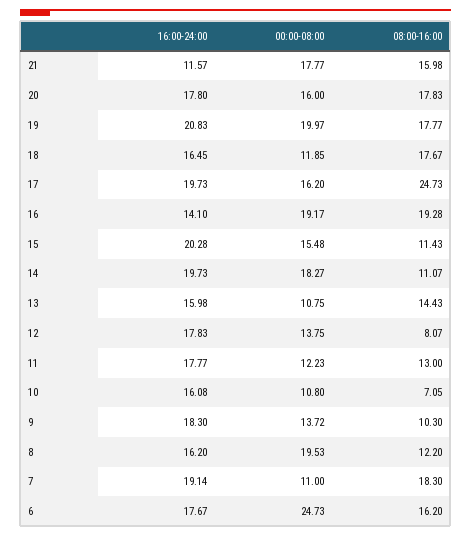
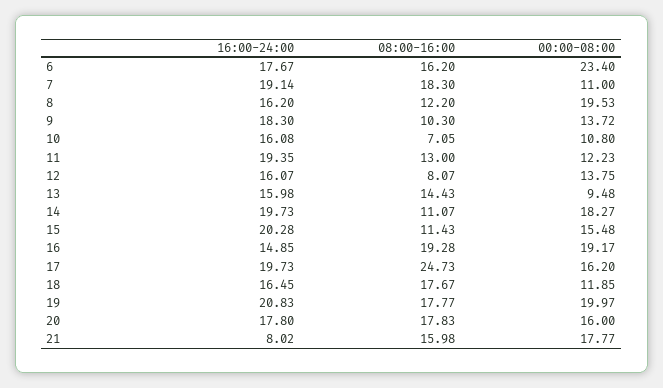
  {
    "16:00-24:00": {
-     "21": 11.57,
+     "21": 8.02,
      "20": 17.8,
      "19": 20.83,
      "18": 16.45,
      "17": 19.73,
-     "16": 14.1,
+     "16": 14.85,
      "15": 20.28,
      "14": 19.73,
      "13": 15.98,
-     "12": 17.83,
+     "12": 16.07,
-     "11": 17.77,
+     "11": 19.35,
      "10": 16.08,
      "9": 18.3,
      "8": 16.2,
      "7": 19.14,
      "6": 17.67
    },
    "00:00-08:00": {
      "21": 17.77,
      "20": 16,
      "19": 19.97,
      "18": 11.85,
      "17": 16.2,
      "16": 19.17,
      "15": 15.48,
      "14": 18.27,
-     "13": 10.75,
+     "13": 9.48,
      "12": 13.75,
      "11": 12.23,
      "10": 10.8,
      "9": 13.72,
      "8": 19.53,
      "7": 11,
-     "6": 24.73
+     "6": 23.4
    },
    "08:00-16:00": {
      "21": 15.98,
      "20": 17.83,
      "19": 17.77,
      "18": 17.67,
      "17": 24.73,
      "16": 19.28,
      "15": 11.43,
      "14": 11.07,
      "13": 14.43,
      "12": 8.07,
      "11": 13,
      "10": 7.05,
      "9": 10.3,
      "8": 12.2,
      "7": 18.3,
      "6": 16.2
    }
  }

